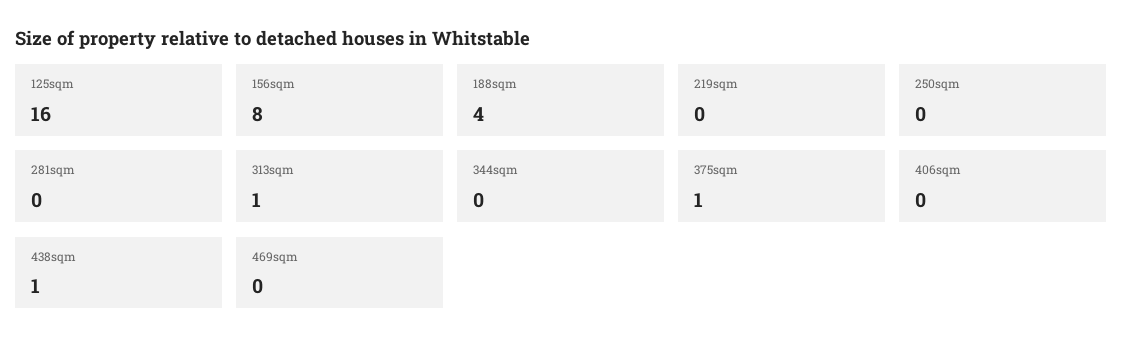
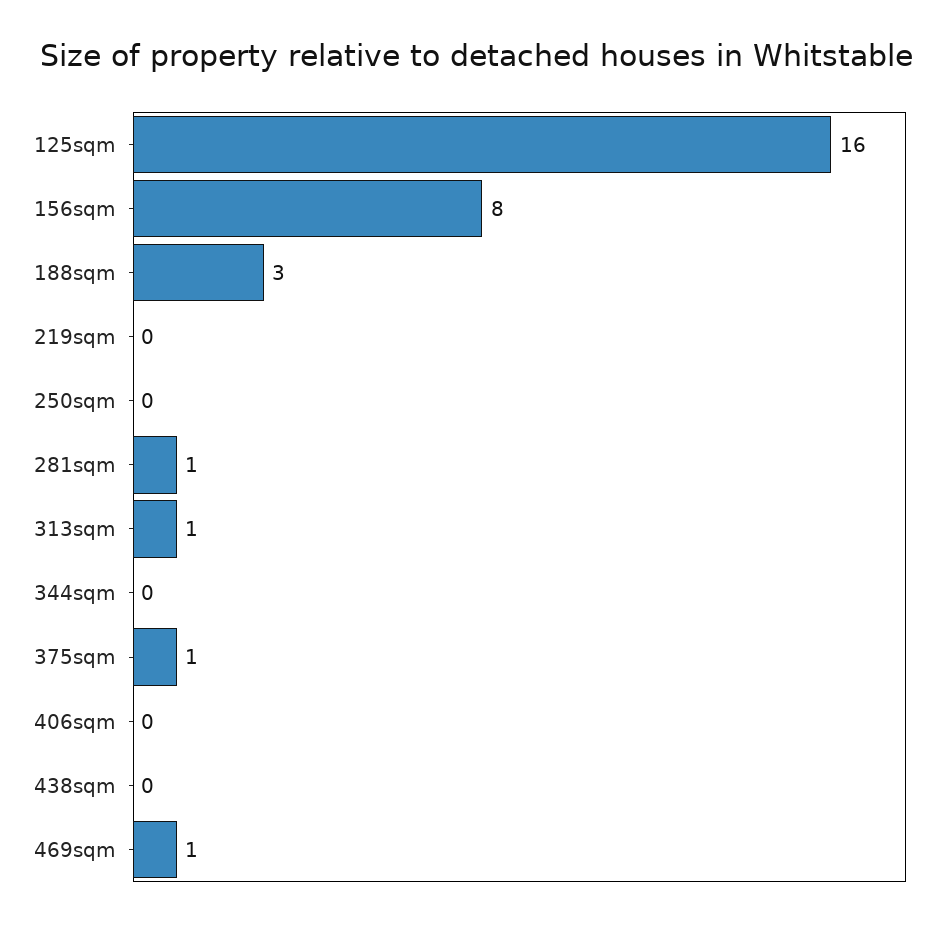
  {
    "125sqm": 16,
    "156sqm": 8,
-   "188sqm": 4,
+   "188sqm": 3,
    "219sqm": 0,
    "250sqm": 0,
-   "281sqm": 0,
+   "281sqm": 1,
    "313sqm": 1,
    "344sqm": 0,
    "375sqm": 1,
    "406sqm": 0,
-   "438sqm": 1,
+   "438sqm": 0,
-   "469sqm": 0
+   "469sqm": 1
  }

